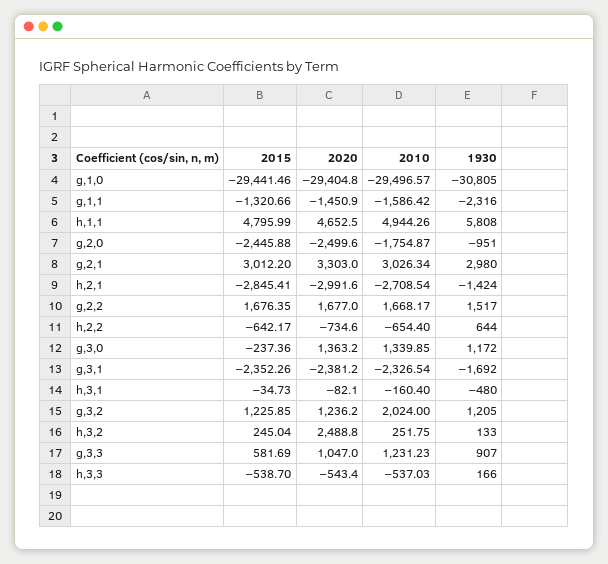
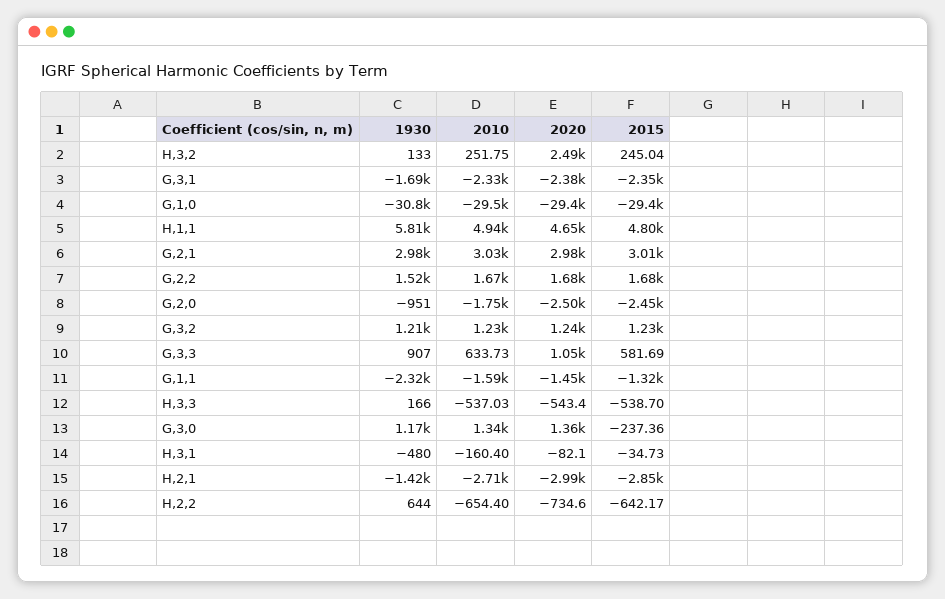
  {
    "2015": {
      "g,1,0": -29441.46,
      "g,1,1": -1320.66,
      "h,1,1": 4795.99,
      "g,2,0": -2445.88,
      "g,2,1": 3012.2,
      "h,2,1": -2845.41,
      "g,2,2": 1676.35,
      "h,2,2": -642.17,
      "g,3,0": -237.36,
      "g,3,1": -2352.26,
      "h,3,1": -34.73,
      "g,3,2": 1225.85,
      "h,3,2": 245.04,
      "g,3,3": 581.69,
      "h,3,3": -538.7
    },
    "2020": {
      "g,1,0": -29404.8,
      "g,1,1": -1450.9,
      "h,1,1": 4652.5,
      "g,2,0": -2499.6,
-     "g,2,1": 3303,
+     "g,2,1": 2980,
      "h,2,1": -2991.6,
      "g,2,2": 1677,
      "h,2,2": -734.6,
      "g,3,0": 1363.2,
      "g,3,1": -2381.2,
      "h,3,1": -82.1,
      "g,3,2": 1236.2,
      "h,3,2": 2488.8,
      "g,3,3": 1047,
      "h,3,3": -543.4
    },
    "2010": {
      "g,1,0": -29496.57,
      "g,1,1": -1586.42,
      "h,1,1": 4944.26,
      "g,2,0": -1754.87,
      "g,2,1": 3026.34,
      "h,2,1": -2708.54,
      "g,2,2": 1668.17,
      "h,2,2": -654.4,
      "g,3,0": 1339.85,
      "g,3,1": -2326.54,
      "h,3,1": -160.4,
-     "g,3,2": 2024,
+     "g,3,2": 1230,
      "h,3,2": 251.75,
-     "g,3,3": 1231.23,
+     "g,3,3": 633.73,
      "h,3,3": -537.03
    },
    "1930": {
      "g,1,0": -30805,
      "g,1,1": -2316,
      "h,1,1": 5808,
      "g,2,0": -951,
      "g,2,1": 2980,
      "h,2,1": -1424,
      "g,2,2": 1517,
      "h,2,2": 644,
      "g,3,0": 1172,
      "g,3,1": -1692,
      "h,3,1": -480,
      "g,3,2": 1205,
      "h,3,2": 133,
      "g,3,3": 907,
      "h,3,3": 166
    }
  }

